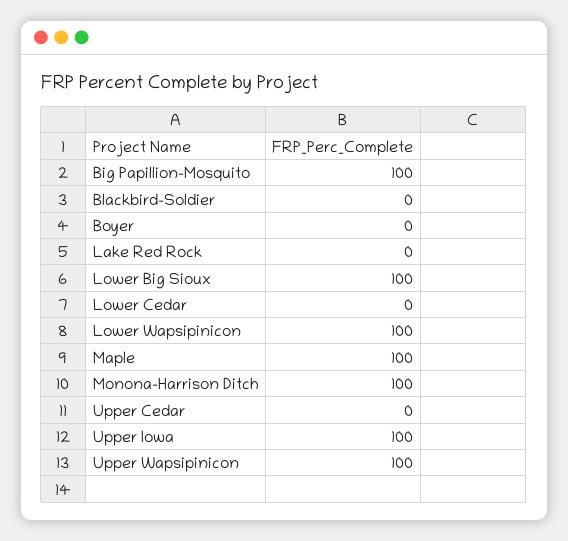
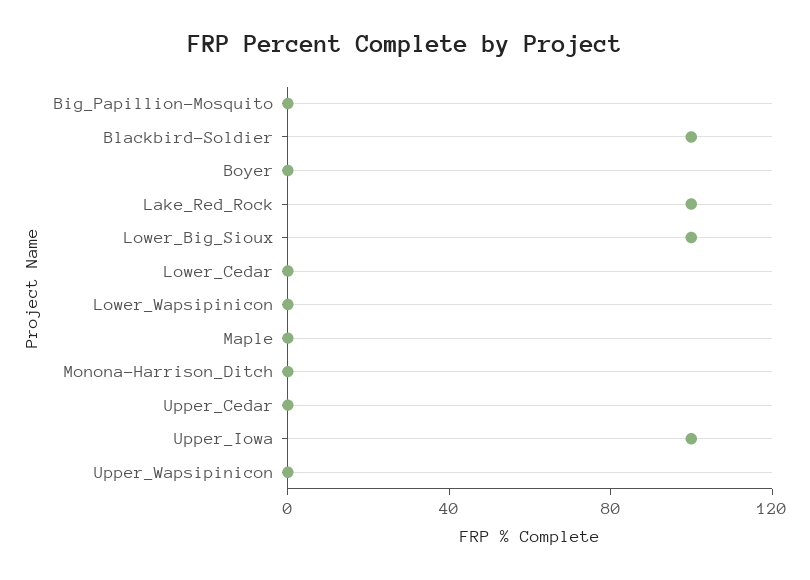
  {
-   "Big Papillion-Mosquito": 100,
+   "Big Papillion-Mosquito": 0,
-   "Blackbird-Soldier": 0,
+   "Blackbird-Soldier": 100,
    "Boyer": 0,
-   "Lake Red Rock": 0,
+   "Lake Red Rock": 100,
    "Lower Big Sioux": 100,
    "Lower Cedar": 0,
-   "Lower Wapsipinicon": 100,
+   "Lower Wapsipinicon": 0,
-   "Maple": 100,
+   "Maple": 0,
-   "Monona-Harrison Ditch": 100,
+   "Monona-Harrison Ditch": 0,
    "Upper Cedar": 0,
    "Upper Iowa": 100,
-   "Upper Wapsipinicon": 100
+   "Upper Wapsipinicon": 0
  }

